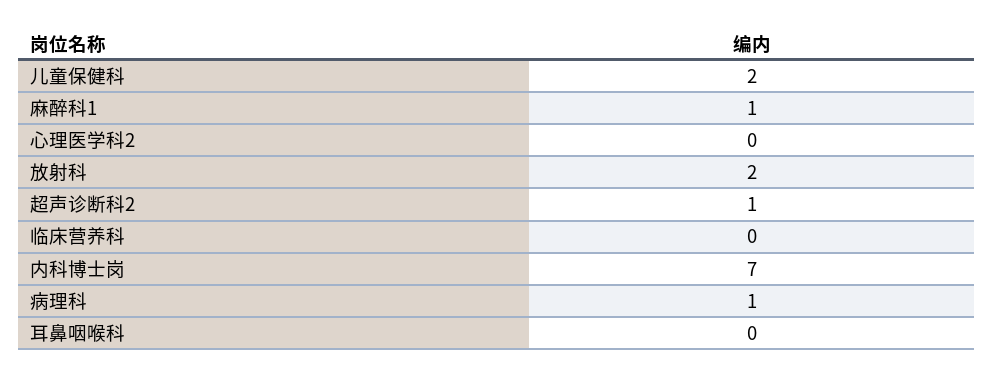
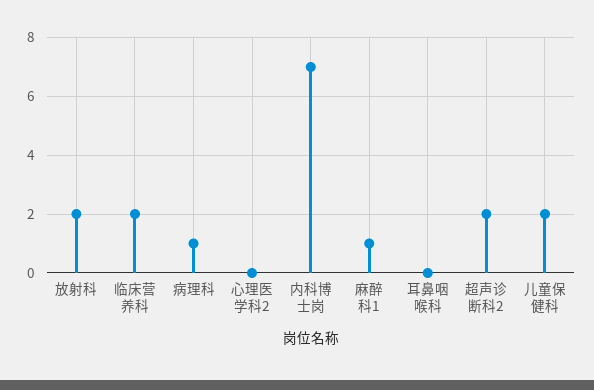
  {
    "儿童保健科": 2,
    "麻醉科1": 1,
    "心理医学科2": 0,
    "放射科": 2,
-   "超声诊断科2": 1,
+   "超声诊断科2": 2,
-   "临床营养科": 0,
+   "临床营养科": 2,
    "内科博士岗": 7,
    "病理科": 1,
    "耳鼻咽喉科": 0
  }

